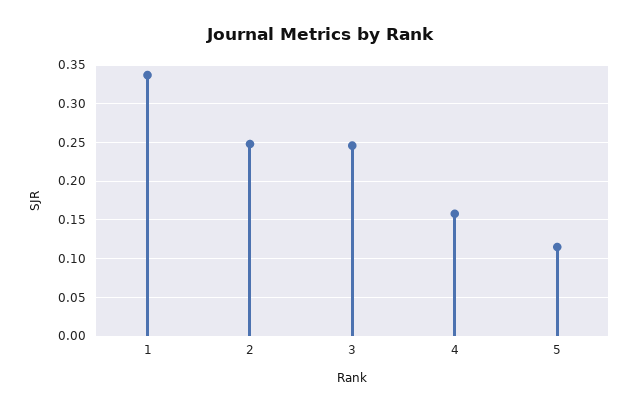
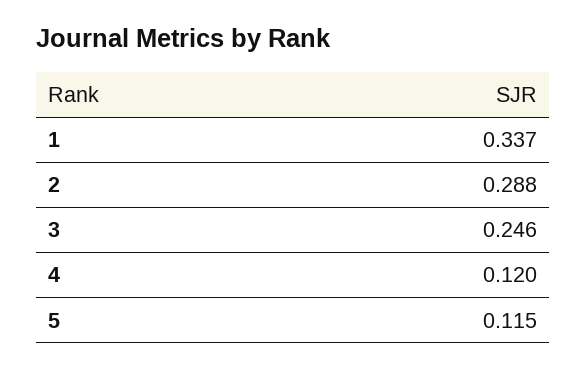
  {
    "1": 0.337,
-   "2": 0.25,
+   "2": 0.288,
    "3": 0.246,
-   "4": 0.16,
+   "4": 0.12,
    "5": 0.115
  }

